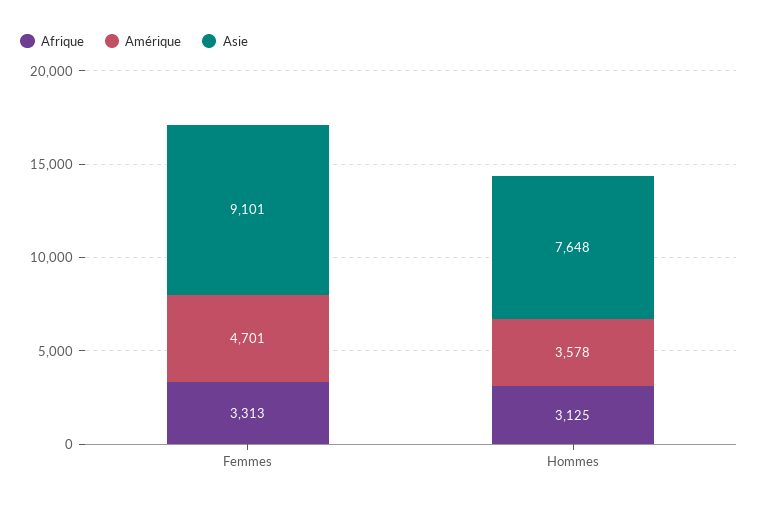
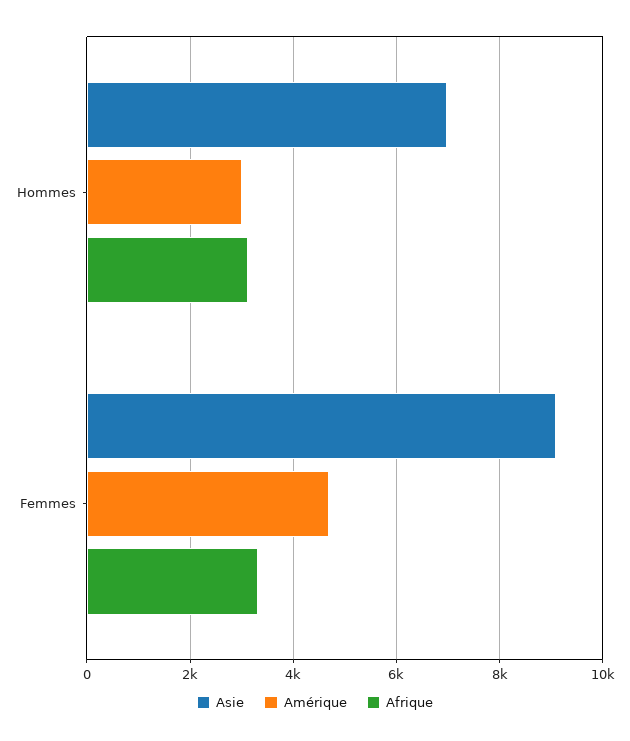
  {
    "Afrique": {
      "Femmes": 3313,
      "Hommes": 3125
    },
    "Amérique": {
      "Femmes": 4701,
-     "Hommes": 3578
+     "Hommes": 3000
    },
    "Asie": {
      "Femmes": 9101,
-     "Hommes": 7648
+     "Hommes": 7000
    }
  }

